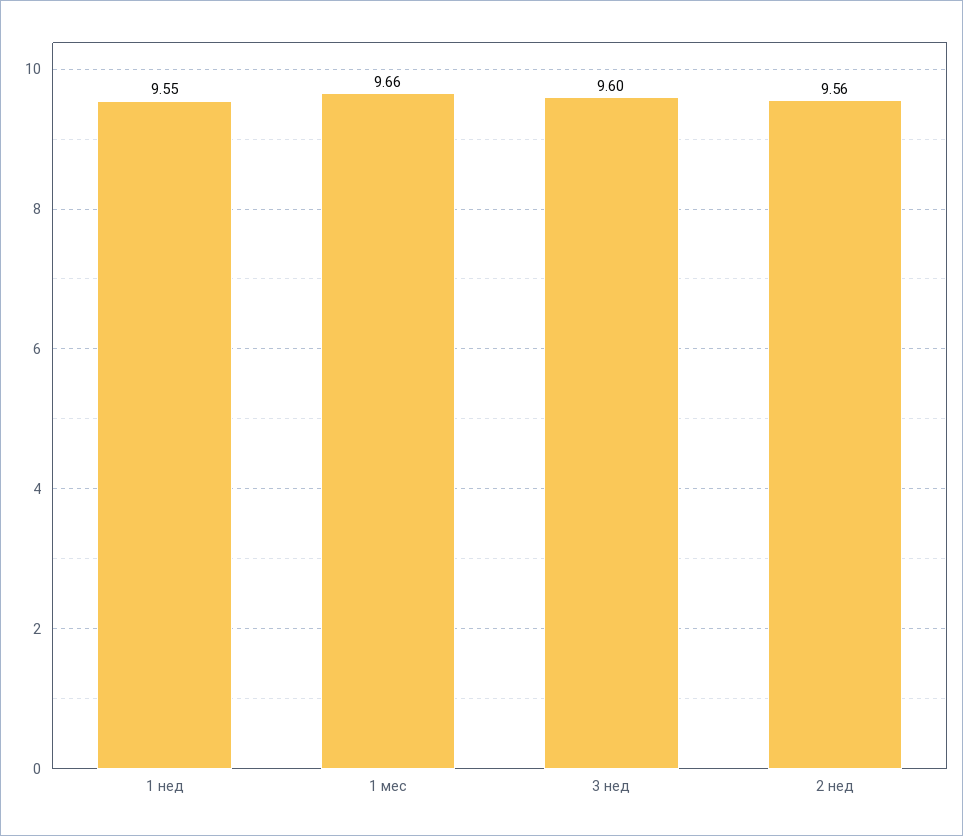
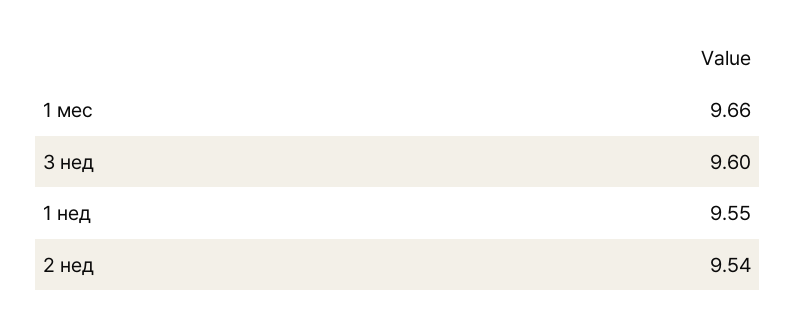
  {
    "1 нед": 9.55,
    "1 мес": 9.66,
    "3 нед": 9.6,
-   "2 нед": 9.56
+   "2 нед": 9.54
  }

